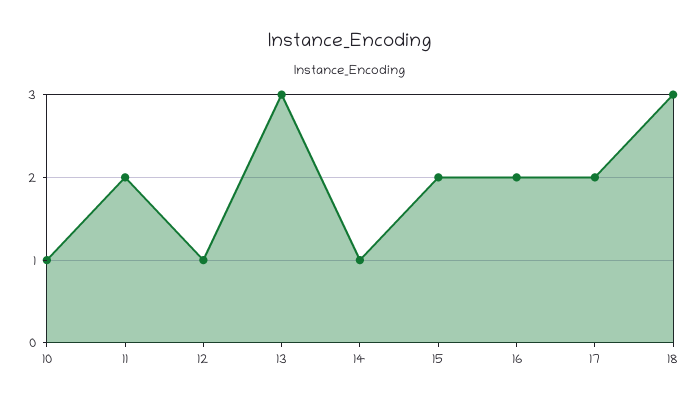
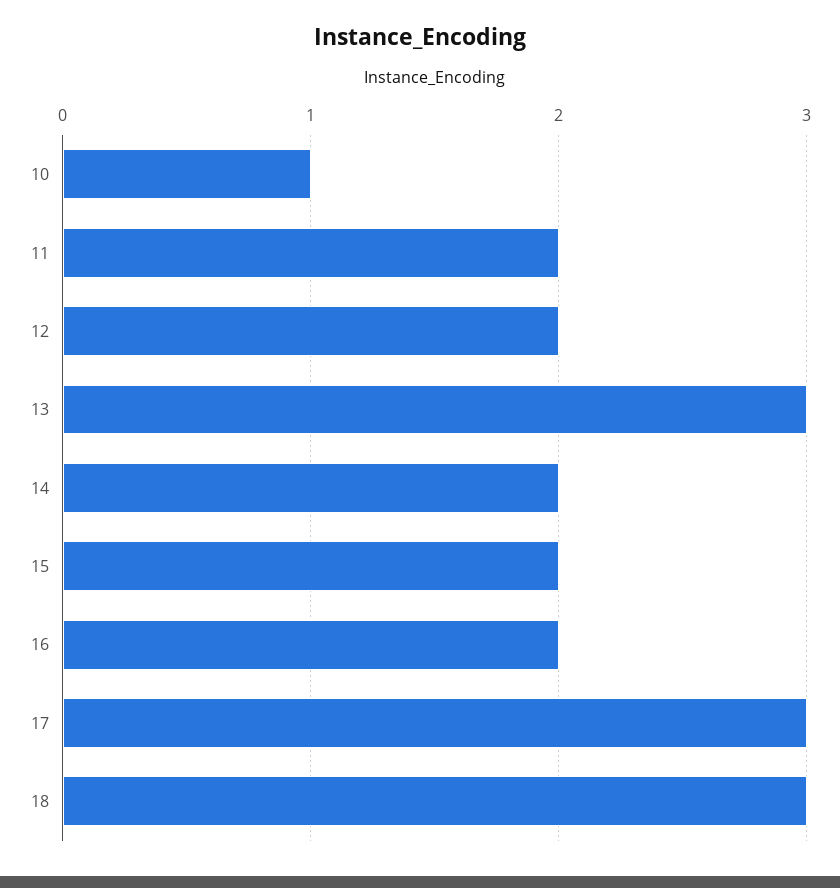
  {
    "10": 1,
    "11": 2,
-   "12": 1,
+   "12": 2,
    "13": 3,
-   "14": 1,
+   "14": 2,
    "15": 2,
    "16": 2,
-   "17": 2,
+   "17": 3,
    "18": 3
  }

